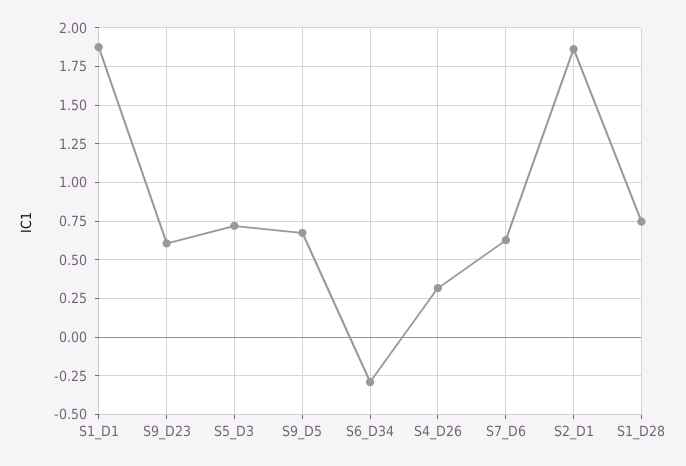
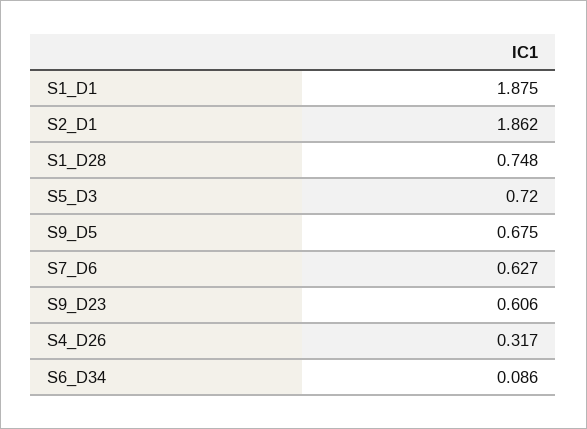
  {
    "S1_D1": 1.875,
    "S9_D23": 0.606,
    "S5_D3": 0.72,
    "S9_D5": 0.675,
-   "S6_D34": -0.3,
+   "S6_D34": 0.086,
    "S4_D26": 0.317,
    "S7_D6": 0.627,
    "S2_D1": 1.862,
    "S1_D28": 0.748
  }

